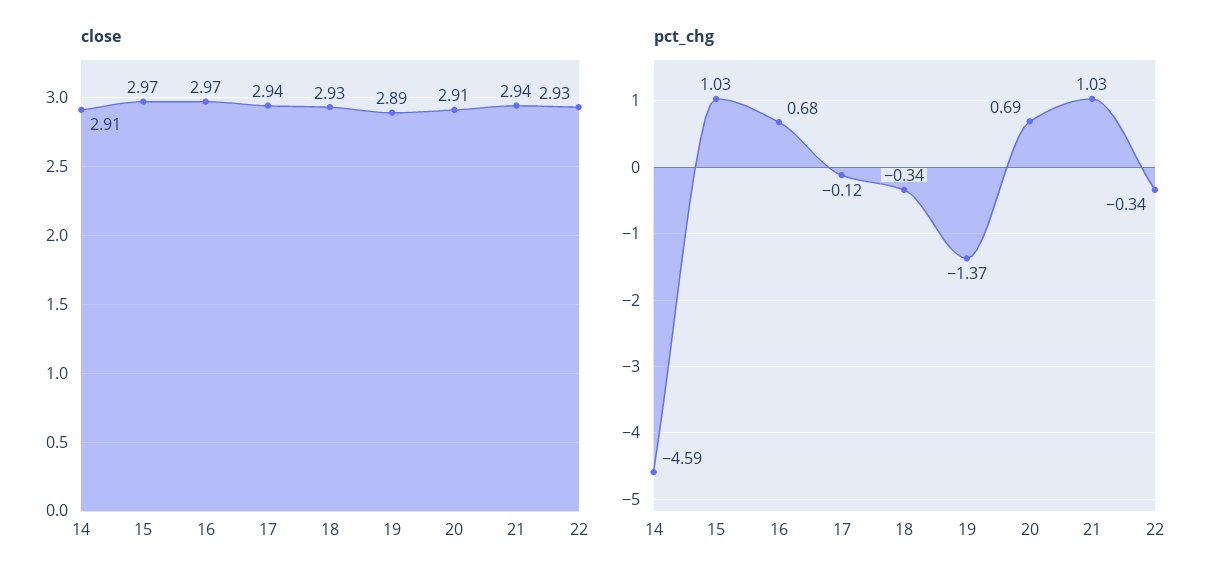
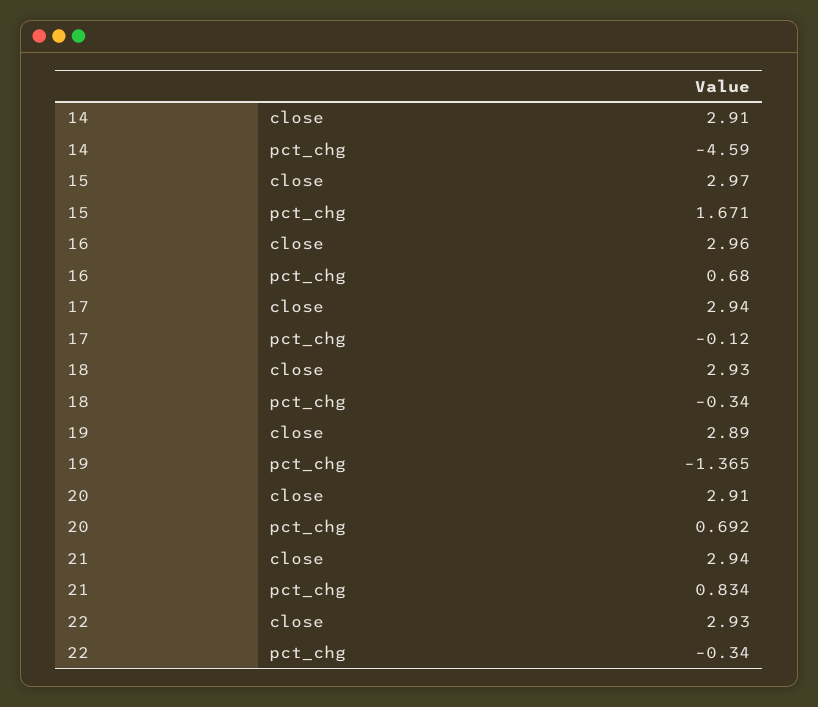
  {
    "close": {
      "14": 2.91,
      "15": 2.97,
-     "16": 2.97,
+     "16": 2.96,
      "17": 2.94,
      "18": 2.93,
      "19": 2.89,
      "20": 2.91,
      "21": 2.94,
      "22": 2.93
    },
    "pct_chg": {
      "14": -4.59,
-     "15": 1.03,
+     "15": 1.671,
      "16": 0.68,
      "17": -0.12,
      "18": -0.34,
      "19": -1.365,
      "20": 0.692,
-     "21": 1.03,
+     "21": 0.834,
      "22": -0.34
    }
  }

